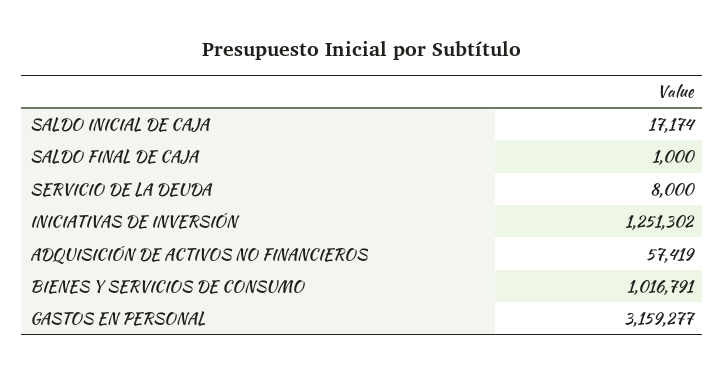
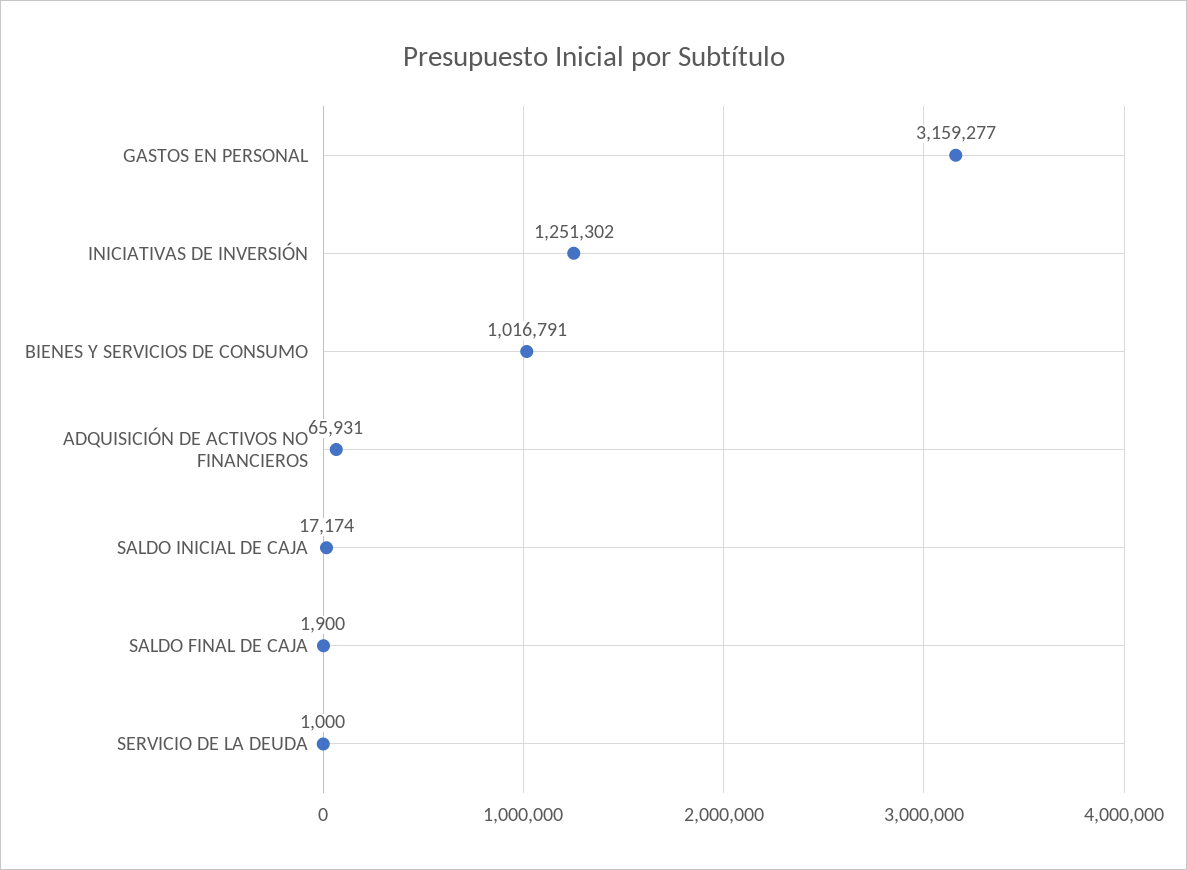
  {
    "SALDO INICIAL DE CAJA": 17174,
-   "SALDO FINAL DE CAJA": 1000,
+   "SALDO FINAL DE CAJA": 1900,
-   "SERVICIO DE LA DEUDA": 8000,
+   "SERVICIO DE LA DEUDA": 1000,
    "INICIATIVAS DE INVERSIÓN": 1251302,
-   "ADQUISICIÓN DE ACTIVOS NO FINANCIEROS": 57419,
+   "ADQUISICIÓN DE ACTIVOS NO FINANCIEROS": 65931,
    "BIENES Y SERVICIOS DE CONSUMO": 1016791,
    "GASTOS EN PERSONAL": 3159277
  }

